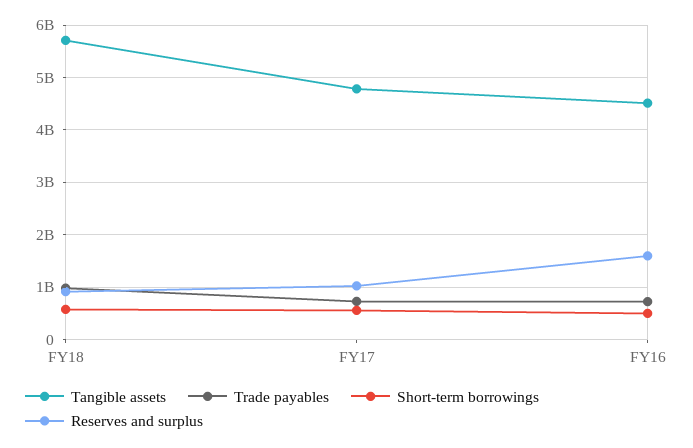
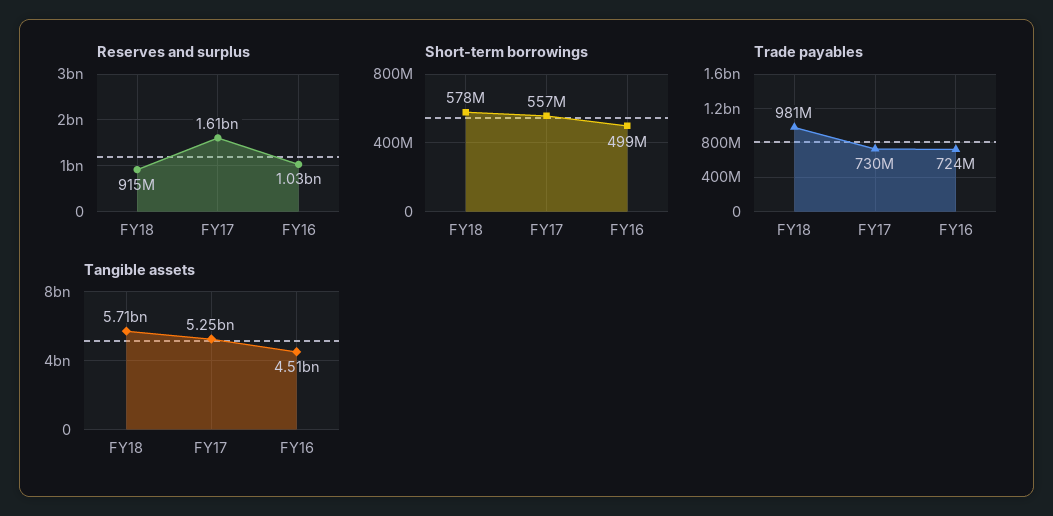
  {
    "Tangible assets": {
      "FY18": 5710000000,
-     "FY17": 4800000000,
+     "FY17": 5250000000,
      "FY16": 4510000000
    },
    "Trade payables": {
      "FY18": 981000000,
      "FY17": 730000000,
      "FY16": 724000000
    },
    "Short-term borrowings": {
      "FY18": 578000000,
      "FY17": 557000000,
      "FY16": 499000000
    },
    "Reserves and surplus": {
      "FY18": 915000000,
-     "FY17": 1000000000,
+     "FY17": 1610000000,
-     "FY16": 1600000000
+     "FY16": 1030000000
    }
  }

